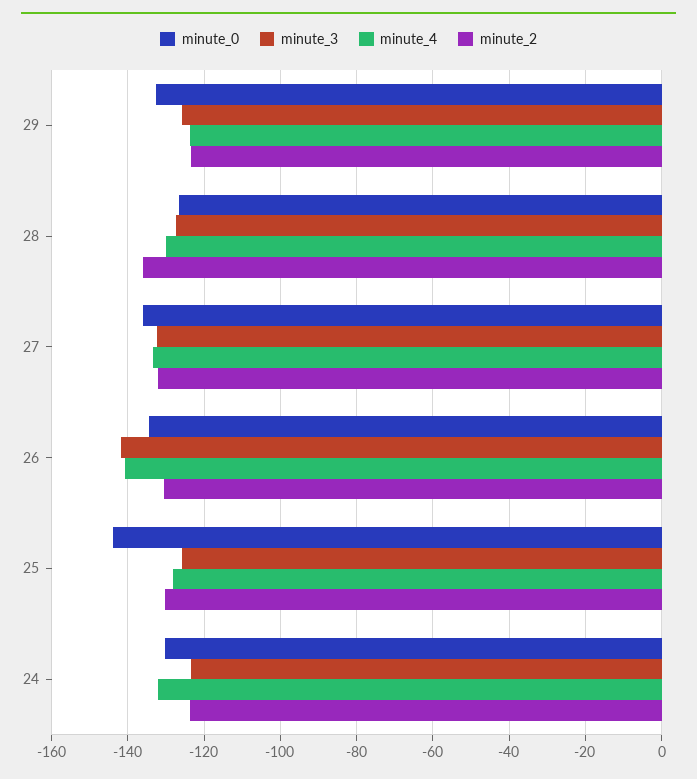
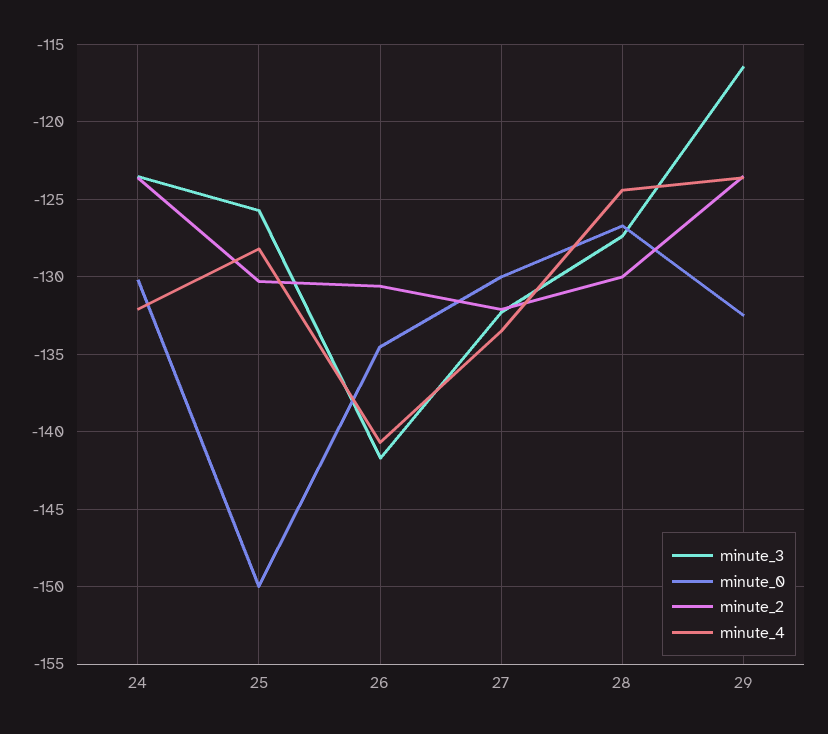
  {
    "minute_0": {
      "29": -132.5,
      "28": -126.5,
-     "27": -136,
+     "27": -130,
      "26": -134.5,
-     "25": -144,
+     "25": -150,
      "24": -130
    },
    "minute_3": {
-     "29": -126,
+     "29": -116.5,
      "28": -127.5,
      "27": -132.5,
      "26": -141.5,
      "25": -125.5,
      "24": -123.5
    },
    "minute_4": {
      "29": -123.5,
-     "28": -130,
+     "28": -124.5,
      "27": -133.5,
      "26": -140.5,
      "25": -128,
      "24": -132
    },
    "minute_2": {
      "29": -123.5,
-     "28": -136,
+     "28": -130,
      "27": -132,
      "26": -130.5,
      "25": -130.5,
      "24": -123.5
    }
  }

